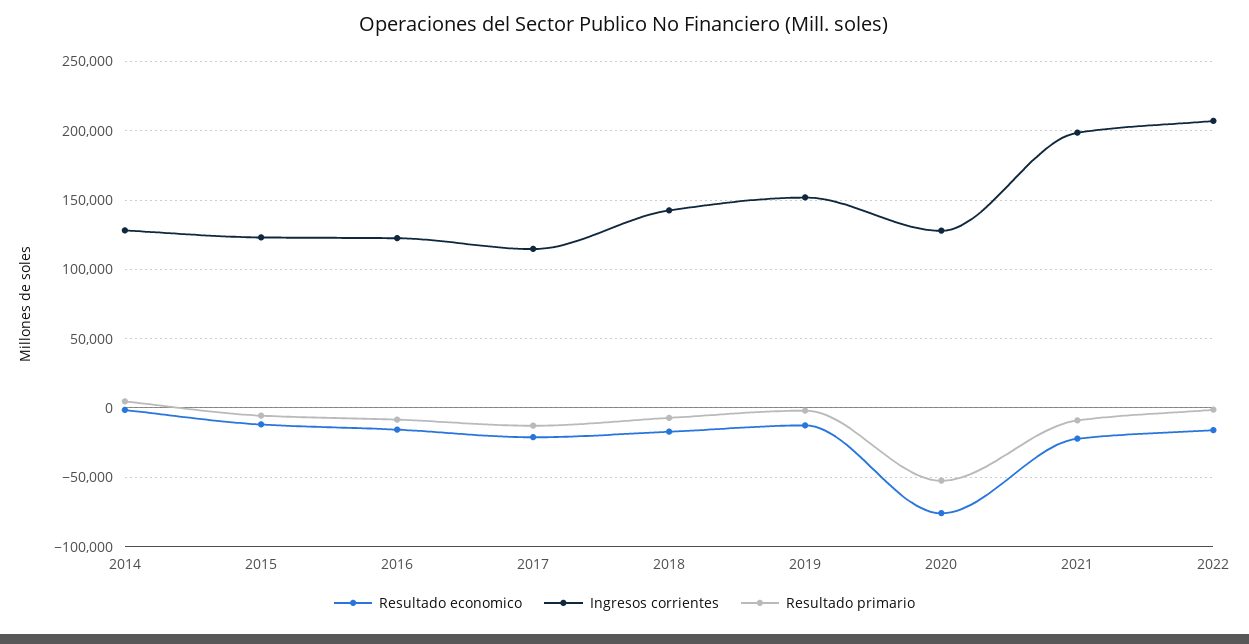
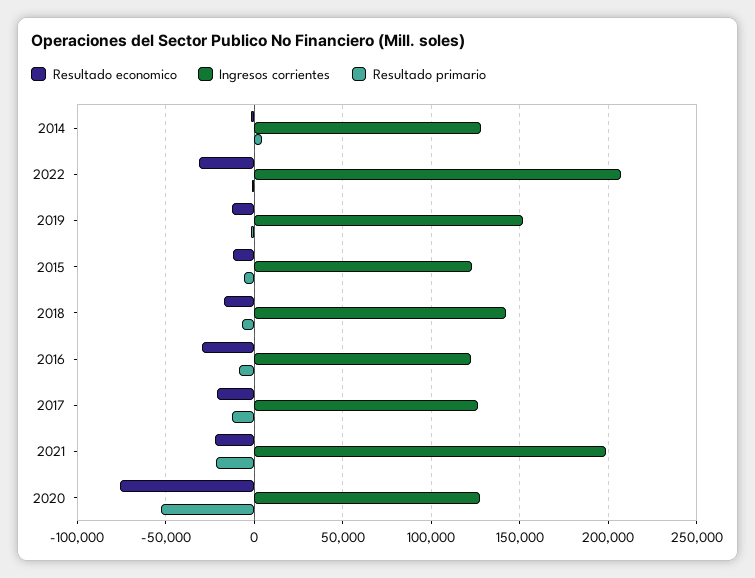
  {
    "Resultado economico": {
      "2014": 0,
      "2015": -10000,
-     "2016": -15000,
+     "2016": -30000,
      "2017": -20000,
      "2018": -15000,
      "2019": -15000,
      "2020": -75000,
      "2021": -20000,
-     "2022": -15000
+     "2022": -30000
    },
    "Ingresos corrientes": {
      "2014": 130000,
      "2015": 125000,
      "2016": 125000,
-     "2017": 115000,
+     "2017": 125000,
      "2018": 145000,
      "2019": 150000,
      "2020": 130000,
      "2021": 200000,
      "2022": 205000
    },
    "Resultado primario": {
      "2014": 5000,
      "2015": -5000,
      "2016": -10000,
      "2017": -15000,
      "2018": -5000,
      "2019": 0,
      "2020": -50000,
-     "2021": -10000,
+     "2021": -20000,
      "2022": 0
    }
  }

